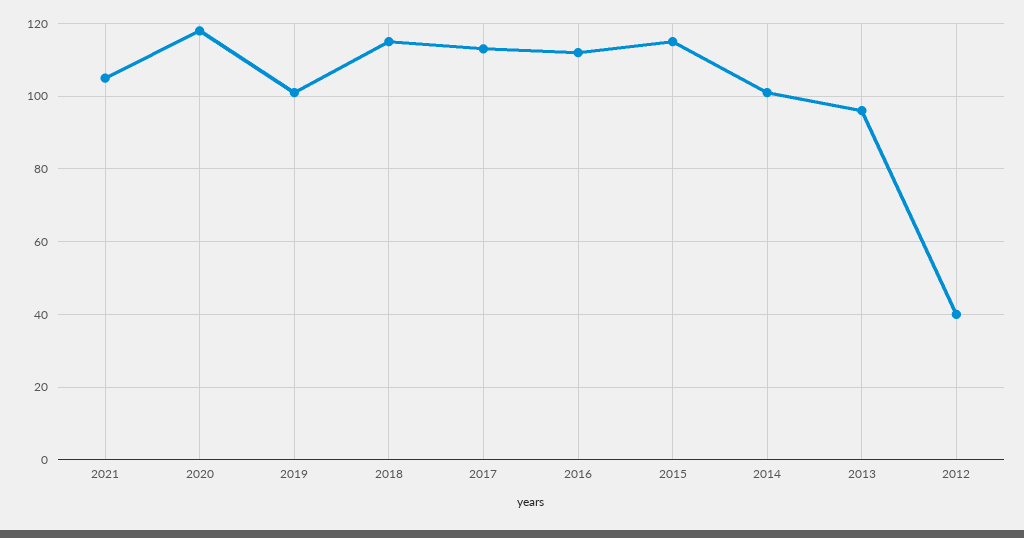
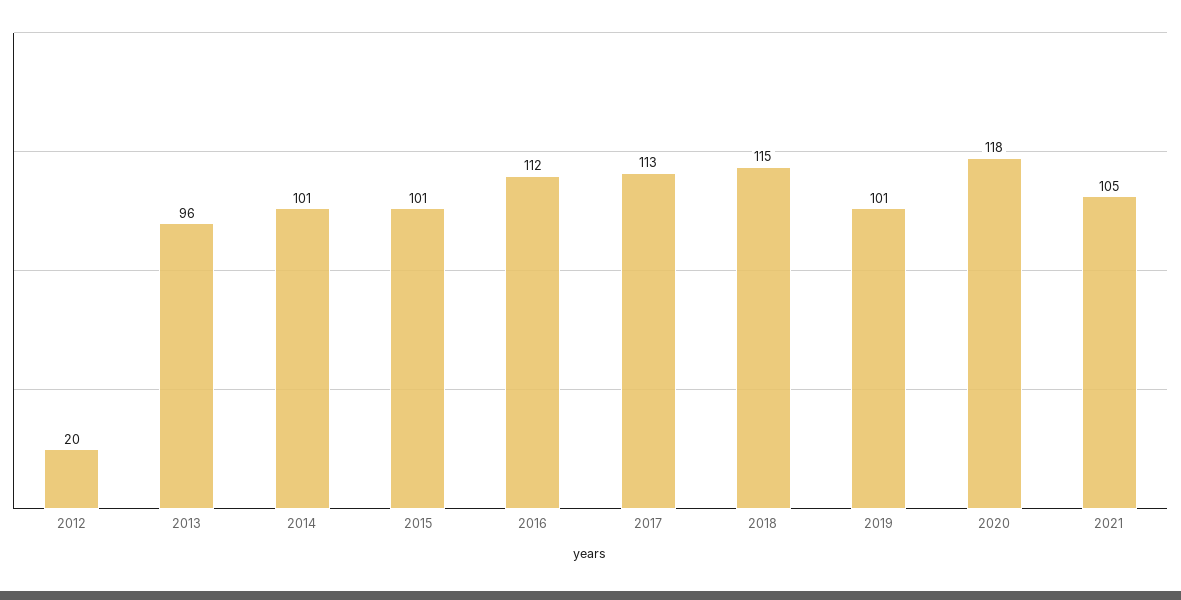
  {
    "2021": 105,
    "2020": 118,
    "2019": 101,
    "2018": 115,
    "2017": 113,
    "2016": 112,
-   "2015": 115,
+   "2015": 101,
    "2014": 101,
    "2013": 96,
-   "2012": 40
+   "2012": 20
  }

